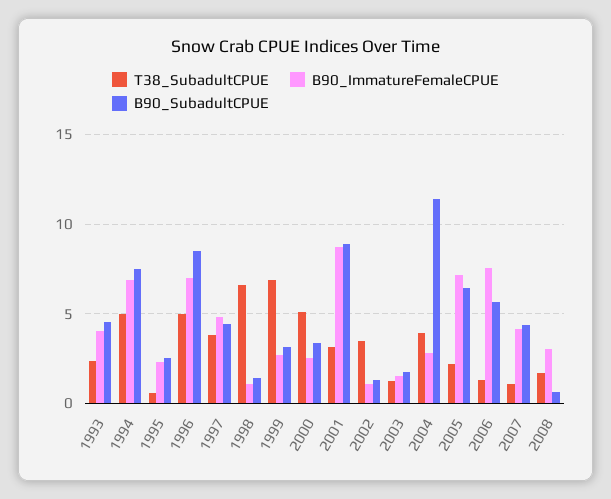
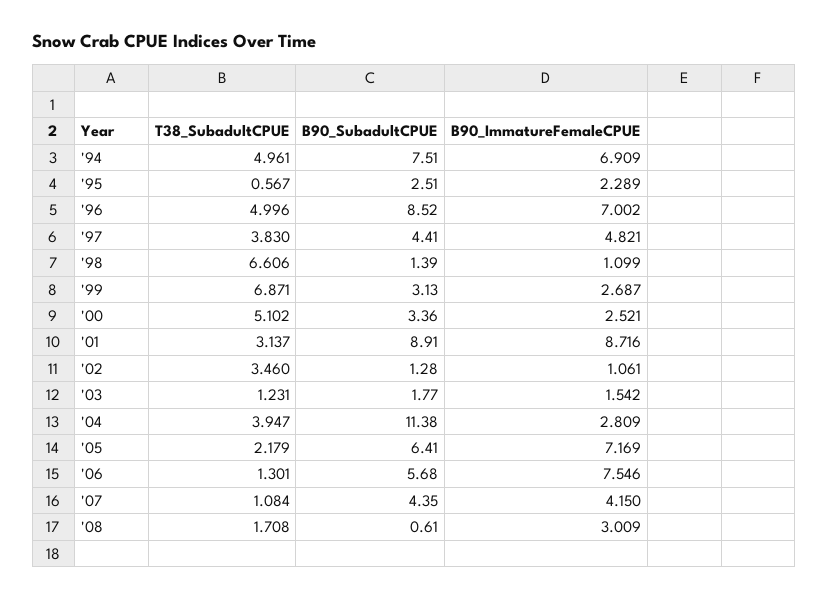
  {
    "T38_SubadultCPUE": {
-     "1993": 2.5,
      "1994": 4.961,
      "1995": 0.567,
      "1996": 4.996,
      "1997": 3.83,
      "1998": 6.606,
      "1999": 6.871,
      "2000": 5.102,
      "2001": 3.137,
      "2002": 3.46,
      "2003": 1.231,
      "2004": 3.947,
      "2005": 2.179,
      "2006": 1.301,
      "2007": 1.084,
      "2008": 1.708
    },
    "B90_ImmatureFemaleCPUE": {
-     "1993": 4,
      "1994": 6.909,
      "1995": 2.289,
      "1996": 7.002,
      "1997": 4.821,
      "1998": 1.099,
      "1999": 2.687,
      "2000": 2.521,
      "2001": 8.716,
      "2002": 1.061,
      "2003": 1.542,
      "2004": 2.809,
      "2005": 7.169,
      "2006": 7.546,
      "2007": 4.15,
      "2008": 3.009
    },
    "B90_SubadultCPUE": {
-     "1993": 4.5,
      "1994": 7.51,
      "1995": 2.51,
      "1996": 8.52,
      "1997": 4.41,
      "1998": 1.39,
      "1999": 3.13,
      "2000": 3.36,
      "2001": 8.91,
      "2002": 1.28,
      "2003": 1.77,
      "2004": 11.38,
      "2005": 6.41,
      "2006": 5.68,
      "2007": 4.35,
      "2008": 0.61
    }
  }

